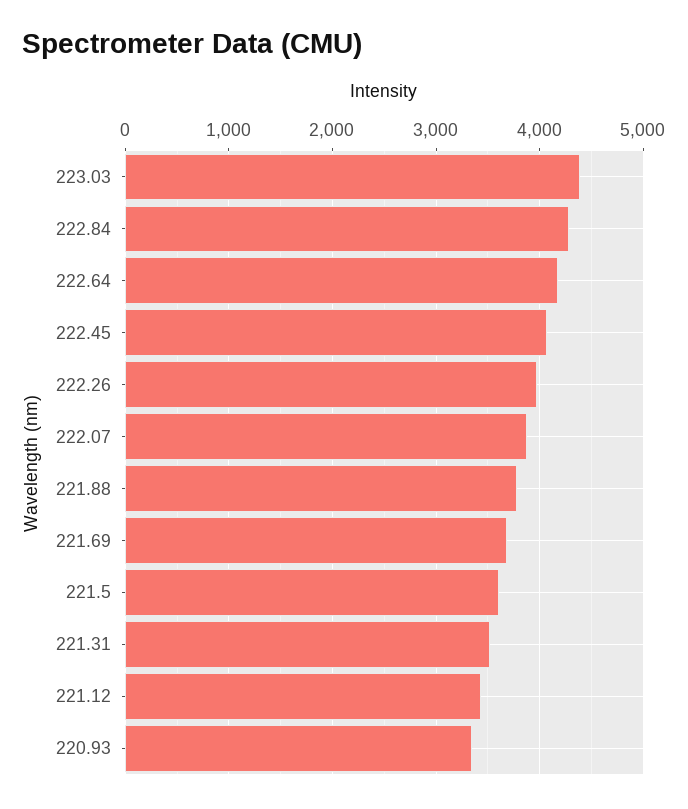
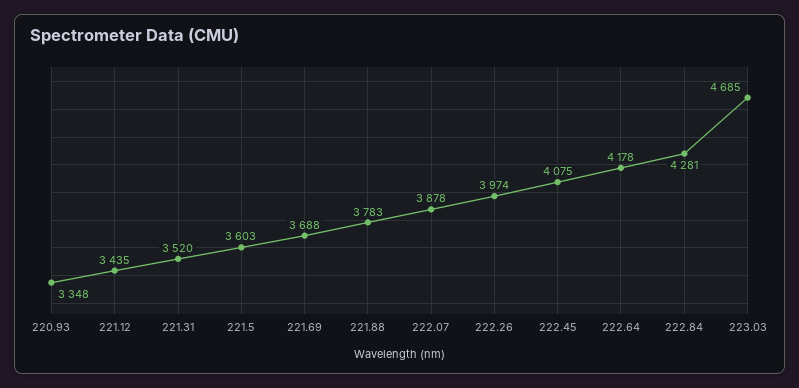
  {
-   "223.03": 4400,
+   "223.03": 4685,
    "222.84": 4281,
    "222.64": 4178,
    "222.45": 4075,
    "222.26": 3974,
    "222.07": 3878,
    "221.88": 3783,
    "221.69": 3688,
    "221.5": 3603,
    "221.31": 3520,
    "221.12": 3435,
    "220.93": 3348
  }

